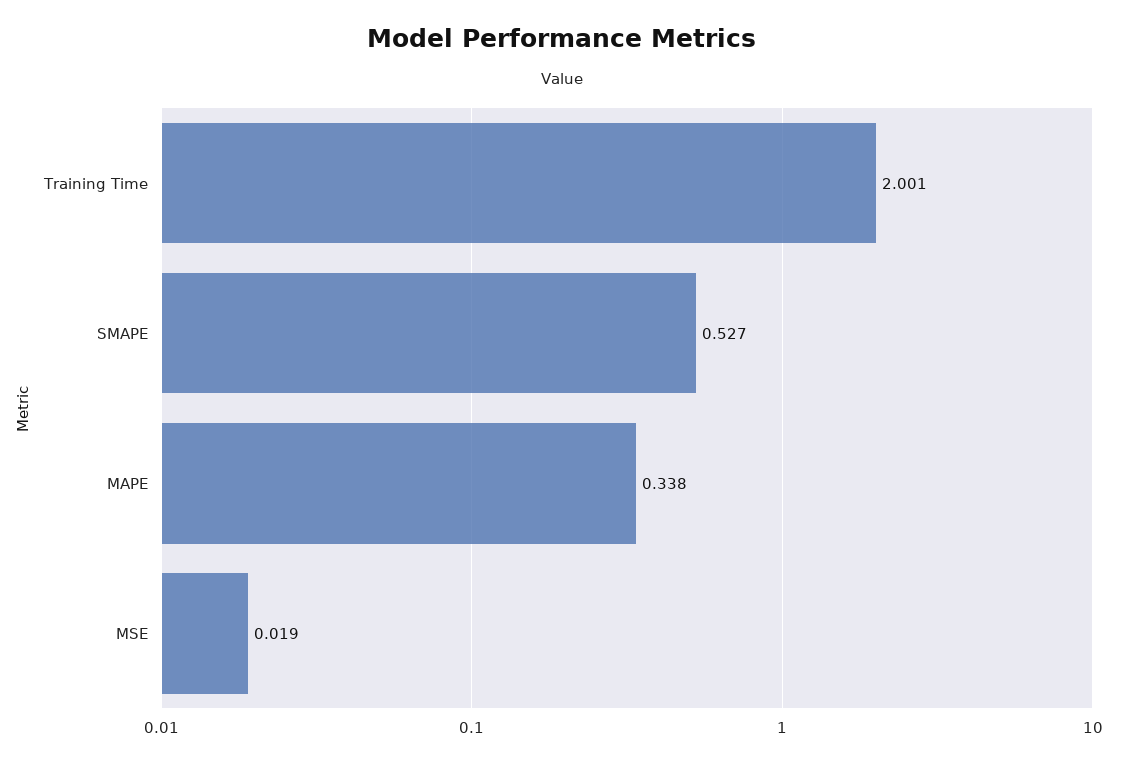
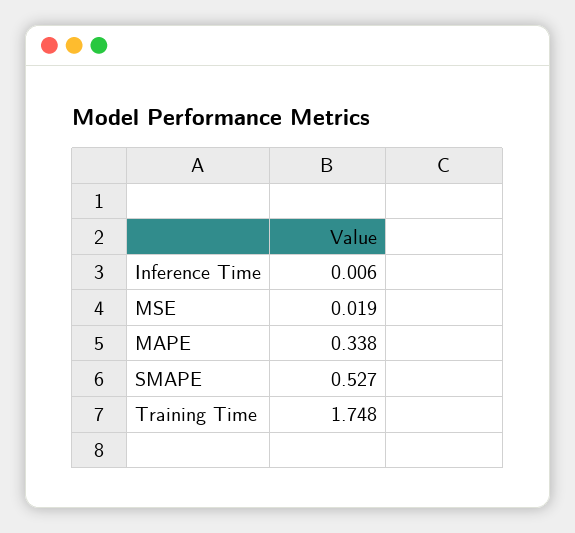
  {
-   "Training Time": 2.001,
+   "Training Time": 1.748,
    "SMAPE": 0.527,
    "MAPE": 0.338,
-   "MSE": 0.019
+   "MSE": 0.019,
+   "Inference Time": 0.006
  }

